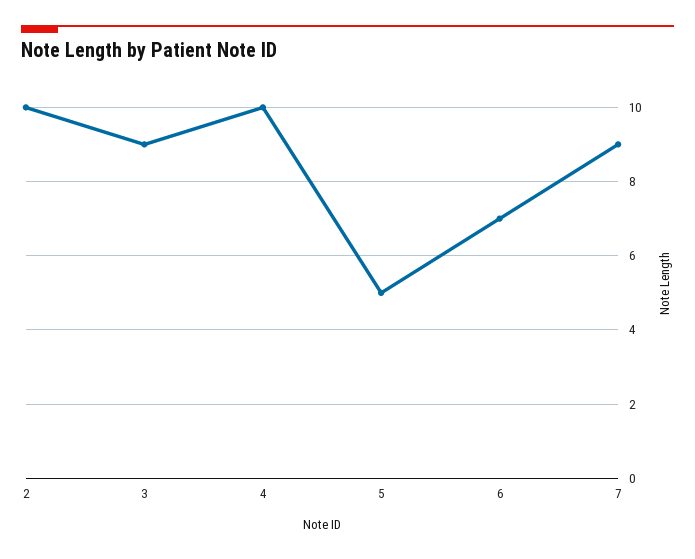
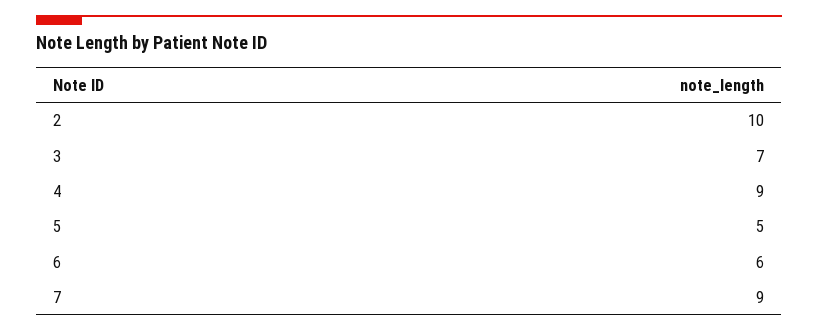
  {
    "2": 10,
-   "3": 9,
+   "3": 7,
-   "4": 10,
+   "4": 9,
    "5": 5,
-   "6": 7,
+   "6": 6,
    "7": 9
  }

